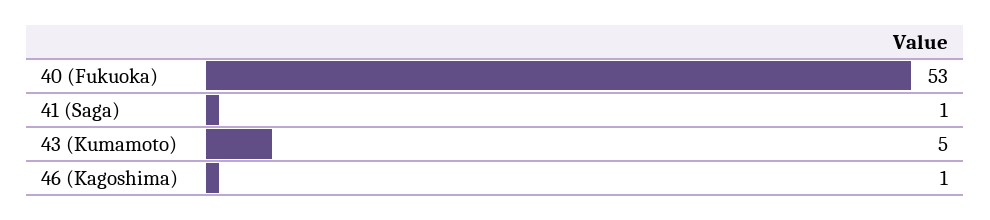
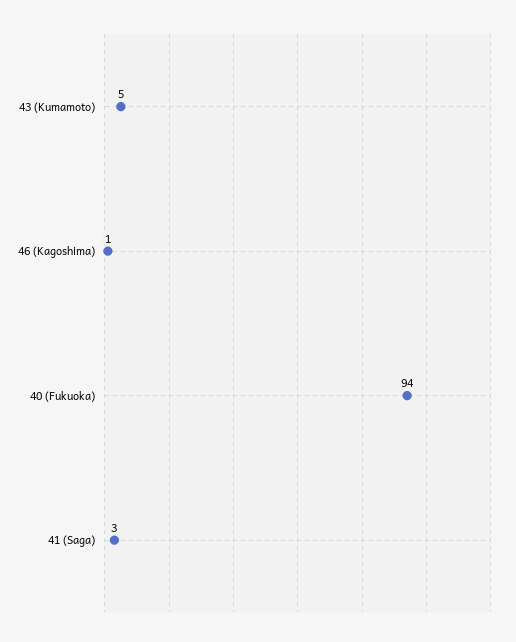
  {
-   "40 (Fukuoka)": 53,
+   "40 (Fukuoka)": 94,
-   "41 (Saga)": 1,
+   "41 (Saga)": 3,
    "43 (Kumamoto)": 5,
    "46 (Kagoshima)": 1
  }

